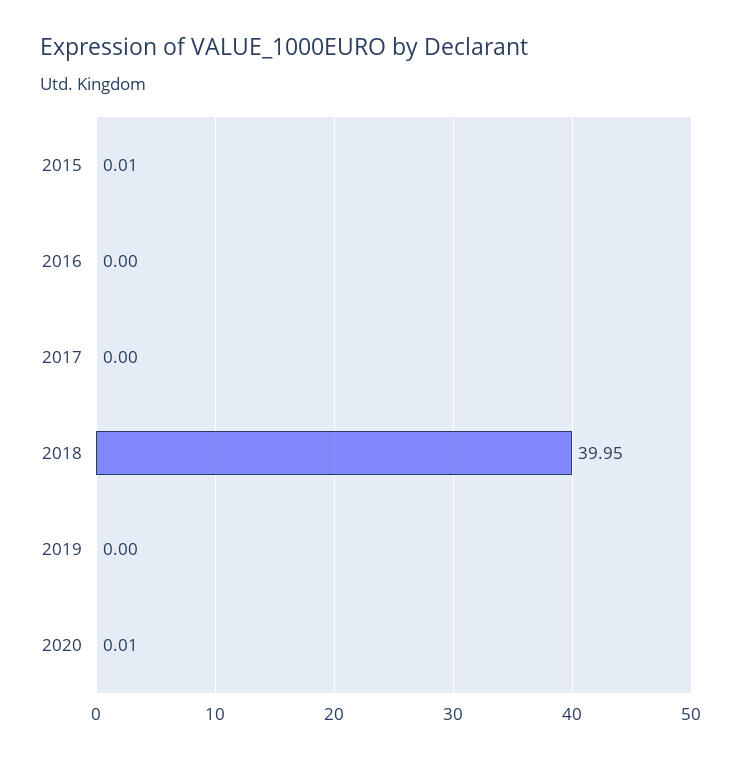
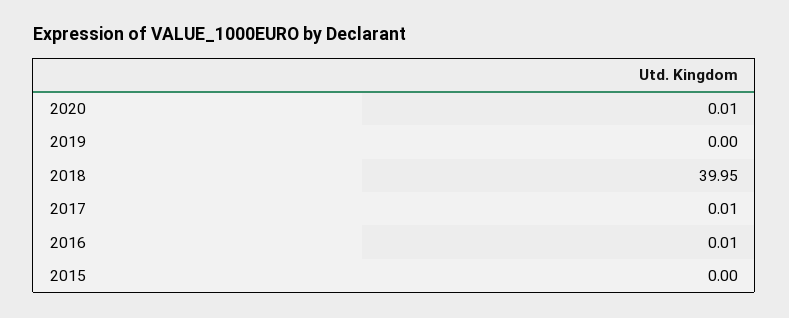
  {
-   "2015": 0.01,
+   "2015": 0,
-   "2016": 0,
+   "2016": 0.01,
-   "2017": 0,
+   "2017": 0.01,
    "2018": 39.95,
    "2019": 0,
    "2020": 0.01
  }

